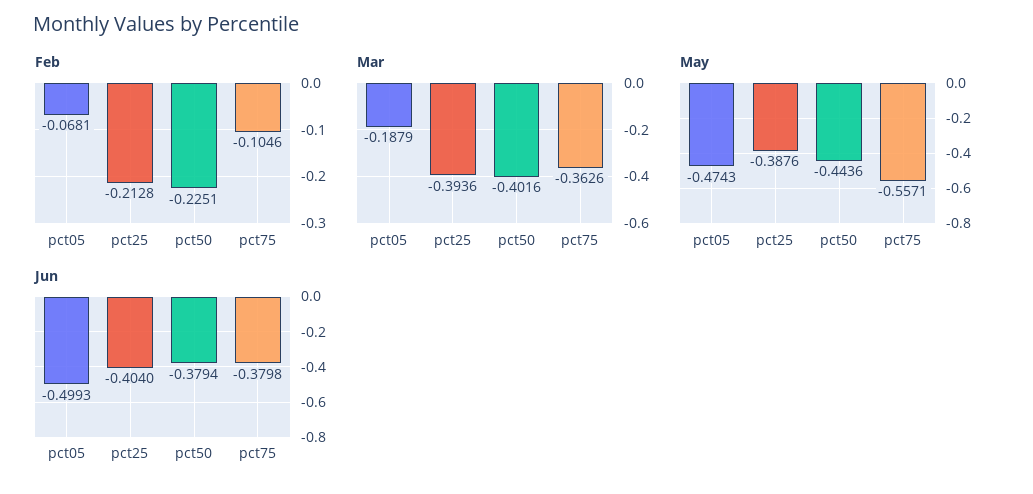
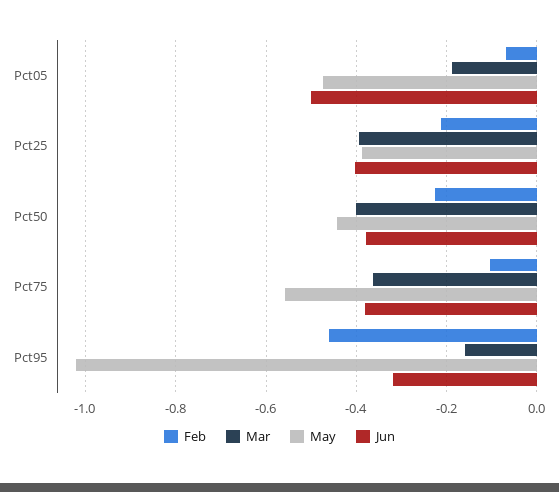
  {
    "Feb": {
      "pct05": -0.0681,
      "pct25": -0.2128,
      "pct50": -0.2251,
-     "pct75": -0.1046
+     "pct75": -0.1046,
+     "Pct95": -0.46
    },
    "Mar": {
      "pct05": -0.1879,
      "pct25": -0.3936,
      "pct50": -0.4016,
-     "pct75": -0.3626
+     "pct75": -0.3626,
+     "Pct95": -0.16
    },
    "May": {
      "pct05": -0.4743,
      "pct25": -0.3876,
      "pct50": -0.4436,
-     "pct75": -0.5571
+     "pct75": -0.5571,
+     "Pct95": -1.02
    },
    "Jun": {
      "pct05": -0.4993,
      "pct25": -0.404,
      "pct50": -0.3794,
-     "pct75": -0.3798
+     "pct75": -0.3798,
+     "Pct95": -0.32
    }
  }

